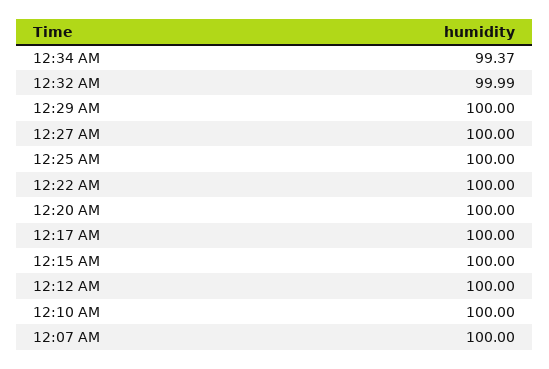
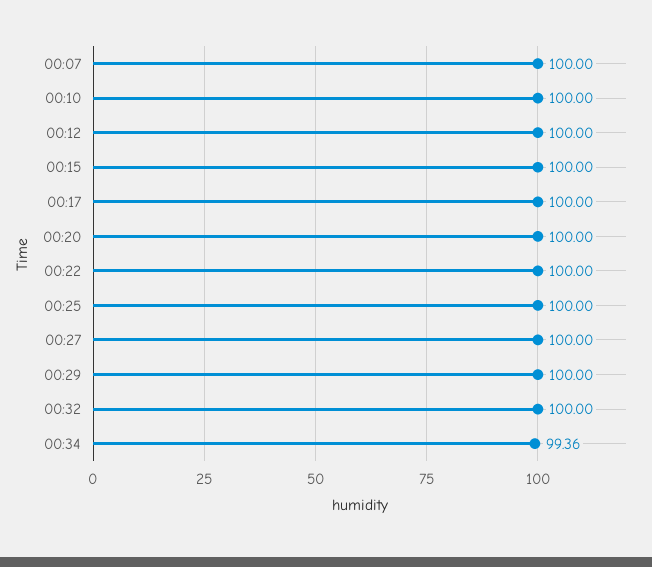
  {
-   "12:34 AM": 99.37,
+   "12:34 AM": 99.36,
-   "12:32 AM": 99.99,
+   "12:32 AM": 100,
    "12:29 AM": 100,
    "12:27 AM": 100,
    "12:25 AM": 100,
    "12:22 AM": 100,
    "12:20 AM": 100,
    "12:17 AM": 100,
    "12:15 AM": 100,
    "12:12 AM": 100,
    "12:10 AM": 100,
    "12:07 AM": 100
  }

